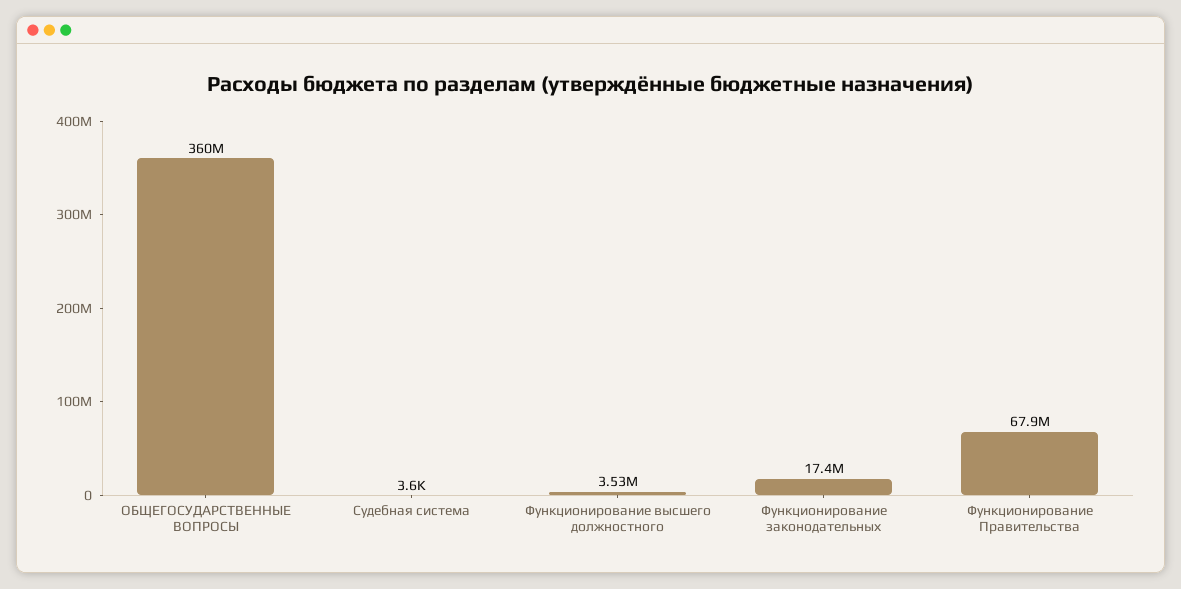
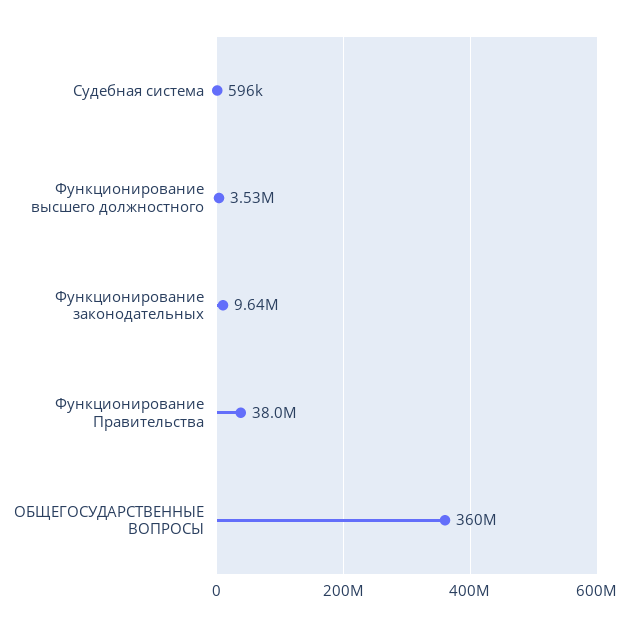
  {
    "ОБЩЕГОСУДАРСТВЕННЫЕ ВОПРОСЫ": 360000000,
-   "Судебная система": 3600,
+   "Судебная система": 596000,
    "Функционирование высшего должностного": 3530000,
-   "Функционирование законодательных": 17400000,
+   "Функционирование законодательных": 9640000,
-   "Функционирование Правительства": 67900000
+   "Функционирование Правительства": 38000000
  }

